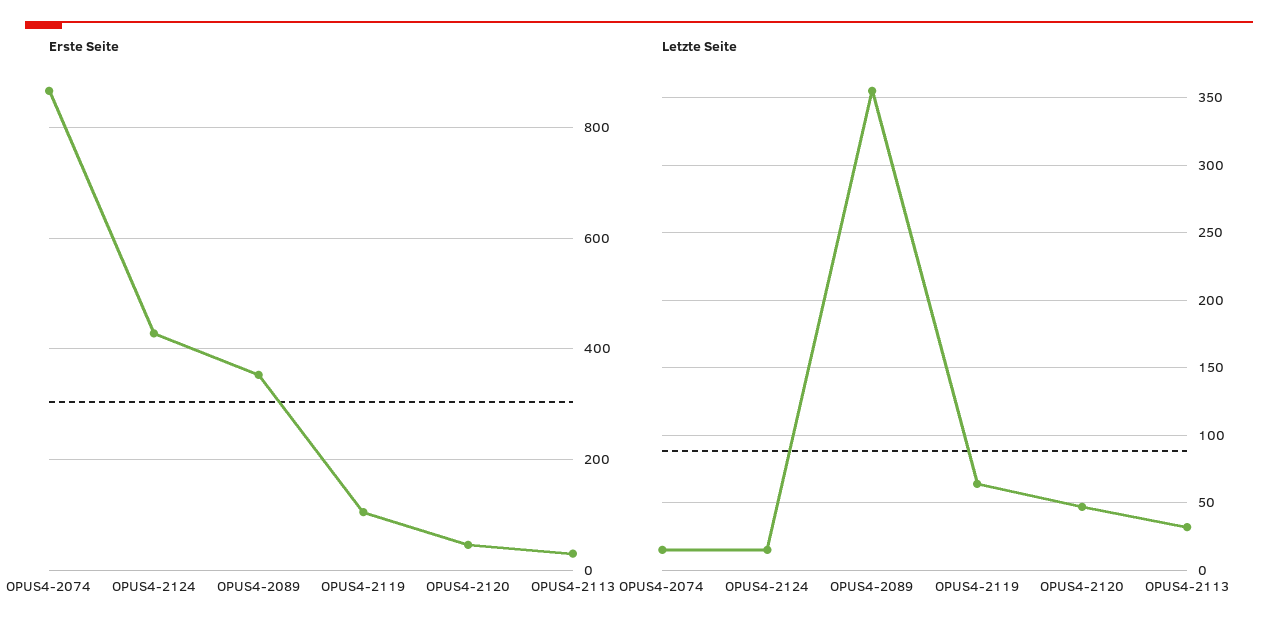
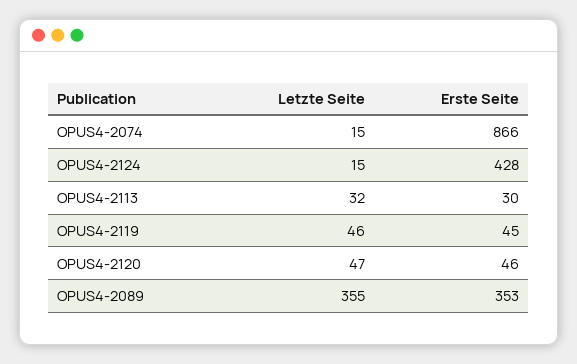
  {
    "Erste Seite": {
      "OPUS4-2074": 866,
      "OPUS4-2124": 428,
      "OPUS4-2089": 353,
-     "OPUS4-2119": 100,
+     "OPUS4-2119": 45,
      "OPUS4-2120": 46,
      "OPUS4-2113": 30
    },
    "Letzte Seite": {
      "OPUS4-2074": 15,
      "OPUS4-2124": 15,
      "OPUS4-2089": 355,
-     "OPUS4-2119": 65,
+     "OPUS4-2119": 46,
      "OPUS4-2120": 47,
      "OPUS4-2113": 32
    }
  }

